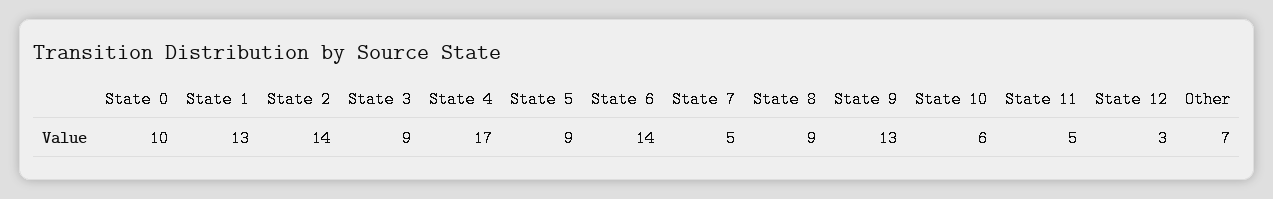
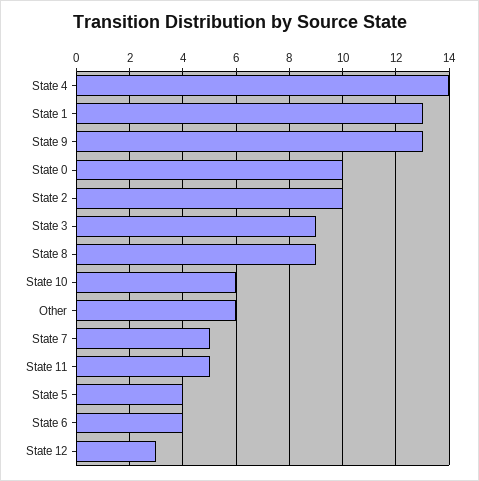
  {
    "State 0": 10,
    "State 1": 13,
-   "State 2": 14,
+   "State 2": 10,
    "State 3": 9,
-   "State 4": 17,
+   "State 4": 14,
-   "State 5": 9,
+   "State 5": 4,
-   "State 6": 14,
+   "State 6": 4,
    "State 7": 5,
    "State 8": 9,
    "State 9": 13,
    "State 10": 6,
    "State 11": 5,
    "State 12": 3,
-   "Other": 7
+   "Other": 6
  }

